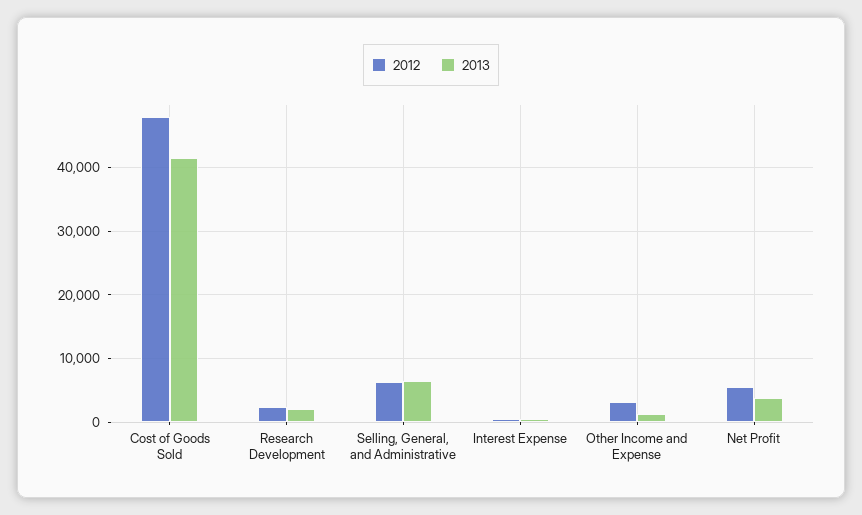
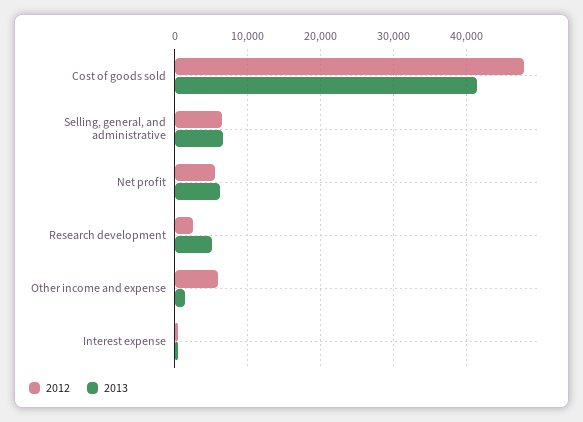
  {
    "2012": {
      "Cost of Goods Sold": 48000,
      "Research Development": 2000,
      "Selling, General, and Administrative": 6000,
      "Interest Expense": 0,
-     "Other Income and Expense": 3000,
+     "Other Income and Expense": 6000,
      "Net Profit": 5000
    },
    "2013": {
      "Cost of Goods Sold": 41000,
-     "Research Development": 2000,
+     "Research Development": 5000,
      "Selling, General, and Administrative": 7000,
      "Interest Expense": 0,
      "Other Income and Expense": 1000,
-     "Net Profit": 4000
+     "Net Profit": 6000
    }
  }

